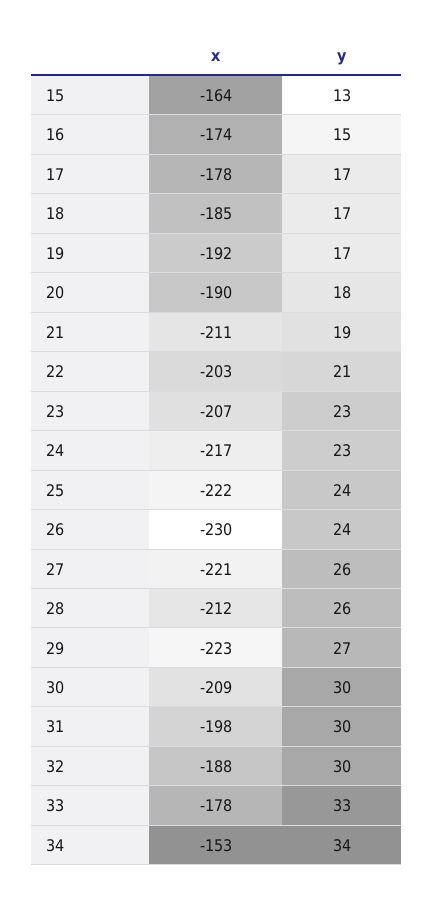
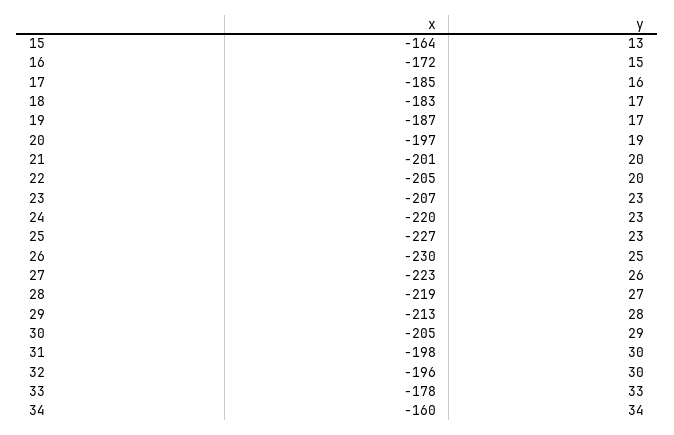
  {
    "x": {
      "15": -164,
-     "16": -174,
+     "16": -172,
-     "17": -178,
+     "17": -185,
-     "18": -185,
+     "18": -183,
-     "19": -192,
+     "19": -187,
-     "20": -190,
+     "20": -197,
-     "21": -211,
+     "21": -201,
-     "22": -203,
+     "22": -205,
      "23": -207,
-     "24": -217,
+     "24": -220,
-     "25": -222,
+     "25": -227,
      "26": -230,
-     "27": -221,
+     "27": -223,
-     "28": -212,
+     "28": -219,
-     "29": -223,
+     "29": -213,
-     "30": -209,
+     "30": -205,
      "31": -198,
-     "32": -188,
+     "32": -196,
      "33": -178,
-     "34": -153
+     "34": -160
    },
    "y": {
      "15": 13,
      "16": 15,
-     "17": 17,
+     "17": 16,
      "18": 17,
      "19": 17,
-     "20": 18,
+     "20": 19,
-     "21": 19,
+     "21": 20,
-     "22": 21,
+     "22": 20,
      "23": 23,
      "24": 23,
-     "25": 24,
+     "25": 23,
-     "26": 24,
+     "26": 25,
      "27": 26,
-     "28": 26,
+     "28": 27,
-     "29": 27,
+     "29": 28,
-     "30": 30,
+     "30": 29,
      "31": 30,
      "32": 30,
      "33": 33,
      "34": 34
    }
  }

